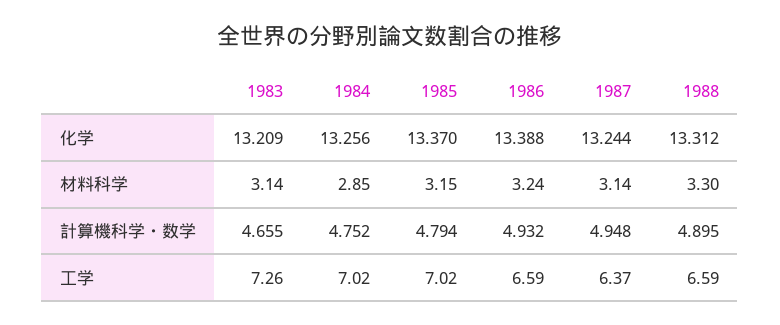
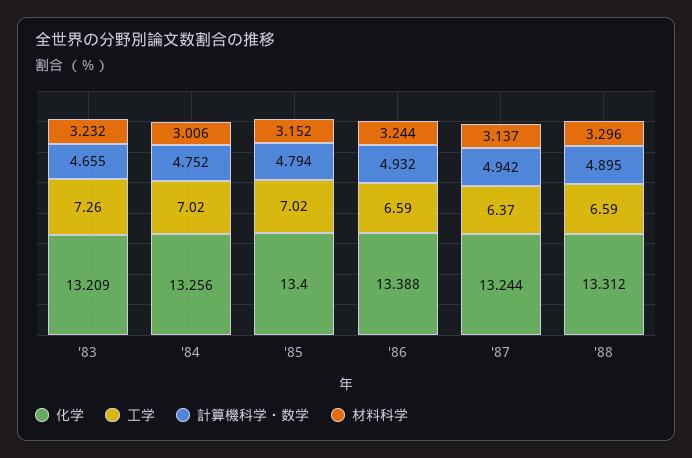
  {
    "化学": {
      "1983": 13.209,
      "1984": 13.256,
-     "1985": 13.37,
+     "1985": 13.4,
      "1986": 13.388,
      "1987": 13.244,
      "1988": 13.312
    },
    "材料科学": {
-     "1983": 3.14,
+     "1983": 3.232,
-     "1984": 2.85,
+     "1984": 3.006,
      "1985": 3.152,
      "1986": 3.244,
      "1987": 3.137,
      "1988": 3.296
    },
    "計算機科学・数学": {
      "1983": 4.655,
      "1984": 4.752,
      "1985": 4.794,
      "1986": 4.932,
-     "1987": 4.948,
+     "1987": 4.942,
      "1988": 4.895
    },
    "工学": {
      "1983": 7.26,
      "1984": 7.02,
      "1985": 7.02,
      "1986": 6.59,
      "1987": 6.37,
      "1988": 6.59
    }
  }

